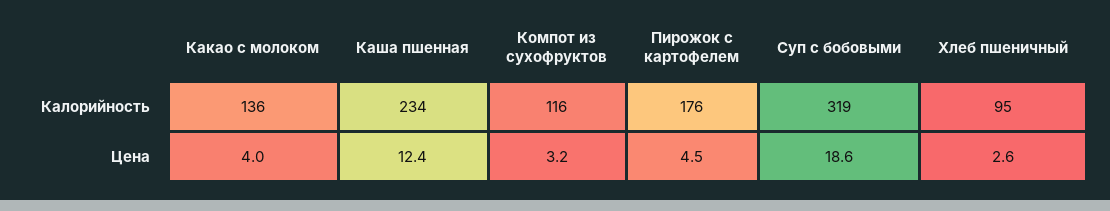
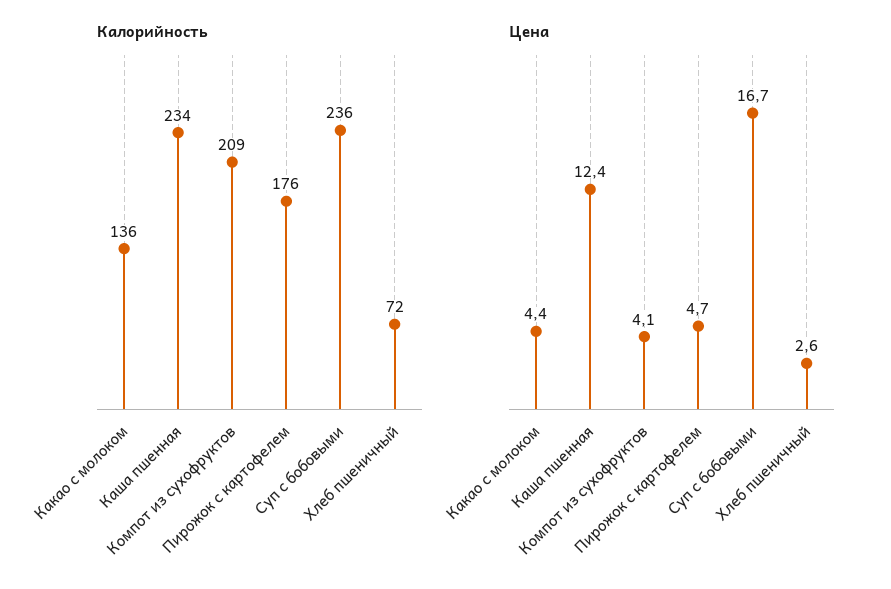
  {
    "Калорийность": {
      "Какао с молоком": 136,
      "Каша пшенная": 234,
-     "Компот из сухофруктов": 116,
+     "Компот из сухофруктов": 209,
      "Пирожок с картофелем": 176,
-     "Суп с бобовыми": 319,
+     "Суп с бобовыми": 236,
-     "Хлеб пшеничный": 95
+     "Хлеб пшеничный": 72
    },
    "Цена": {
-     "Какао с молоком": 4,
+     "Какао с молоком": 4.4,
      "Каша пшенная": 12.4,
-     "Компот из сухофруктов": 3.2,
+     "Компот из сухофруктов": 4.1,
-     "Пирожок с картофелем": 4.5,
+     "Пирожок с картофелем": 4.7,
-     "Суп с бобовыми": 18.6,
+     "Суп с бобовыми": 16.7,
      "Хлеб пшеничный": 2.6
    }
  }

